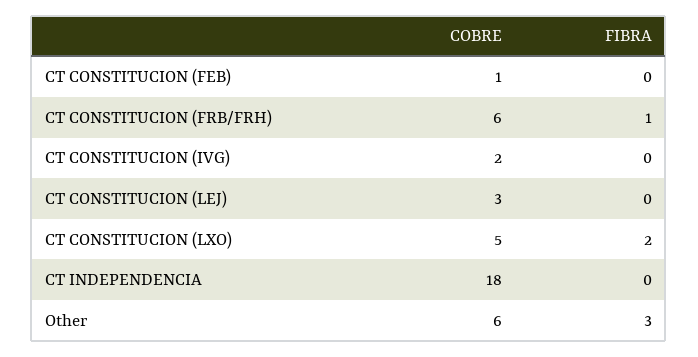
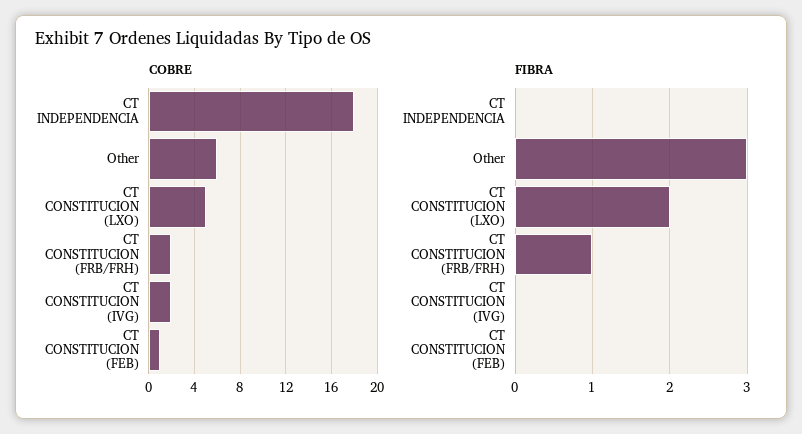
  {
    "COBRE": {
      "CT CONSTITUCION (FEB)": 1,
-     "CT CONSTITUCION (FRB/FRH)": 6,
+     "CT CONSTITUCION (FRB/FRH)": 2,
      "CT CONSTITUCION (IVG)": 2,
-     "CT CONSTITUCION (LEJ)": 3,
      "CT CONSTITUCION (LXO)": 5,
      "CT INDEPENDENCIA": 18,
      "Other": 6
    },
    "FIBRA": {
      "CT CONSTITUCION (FEB)": 0,
      "CT CONSTITUCION (FRB/FRH)": 1,
      "CT CONSTITUCION (IVG)": 0,
-     "CT CONSTITUCION (LEJ)": 0,
      "CT CONSTITUCION (LXO)": 2,
      "CT INDEPENDENCIA": 0,
      "Other": 3
    }
  }

